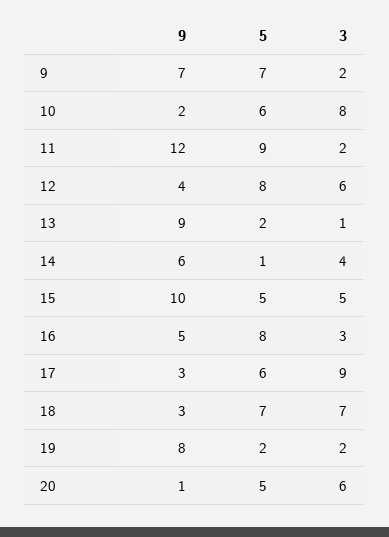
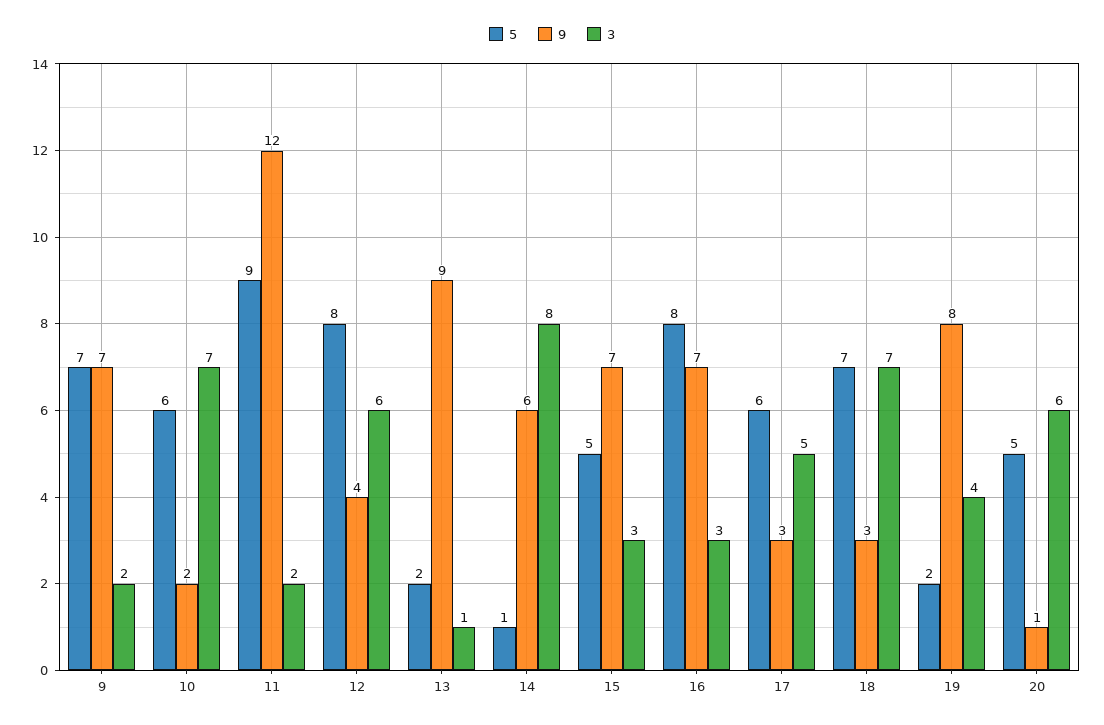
  {
    "9": {
      "9": 7,
      "10": 2,
      "11": 12,
      "12": 4,
      "13": 9,
      "14": 6,
-     "15": 10,
+     "15": 7,
-     "16": 5,
+     "16": 7,
      "17": 3,
      "18": 3,
      "19": 8,
      "20": 1
    },
    "5": {
      "9": 7,
      "10": 6,
      "11": 9,
      "12": 8,
      "13": 2,
      "14": 1,
      "15": 5,
      "16": 8,
      "17": 6,
      "18": 7,
      "19": 2,
      "20": 5
    },
    "3": {
      "9": 2,
-     "10": 8,
+     "10": 7,
      "11": 2,
      "12": 6,
      "13": 1,
-     "14": 4,
+     "14": 8,
-     "15": 5,
+     "15": 3,
      "16": 3,
-     "17": 9,
+     "17": 5,
      "18": 7,
-     "19": 2,
+     "19": 4,
      "20": 6
    }
  }

